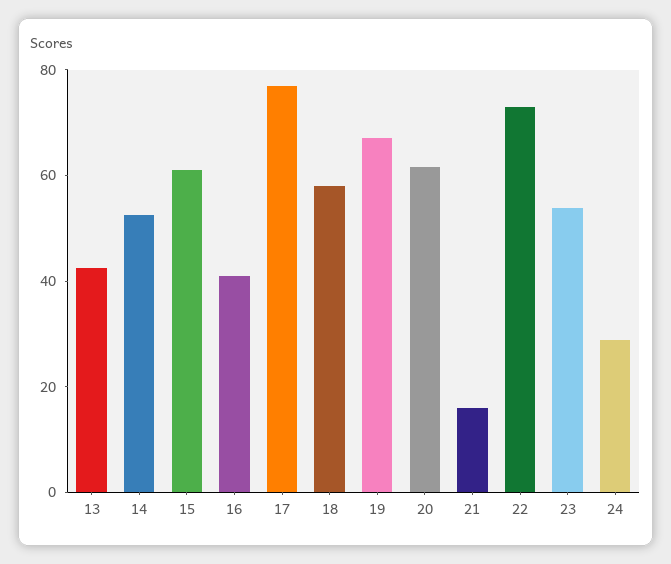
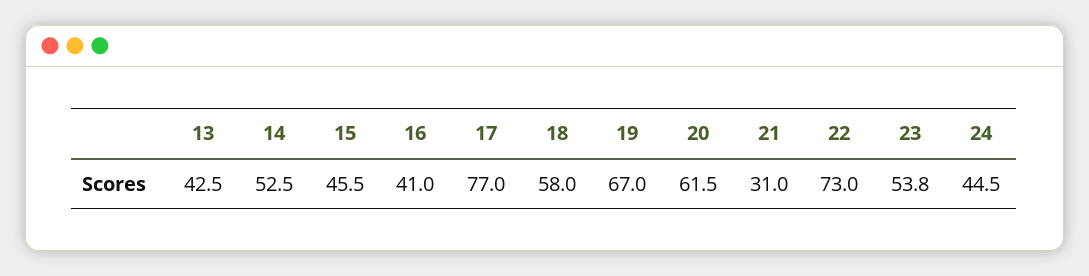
  {
    "13": 42.5,
    "14": 52.5,
-   "15": 60,
+   "15": 45.5,
    "16": 41,
    "17": 77,
    "18": 58,
    "19": 67,
    "20": 61.5,
-   "21": 15,
+   "21": 31,
    "22": 73,
    "23": 53.8,
-   "24": 30
+   "24": 44.5
  }

